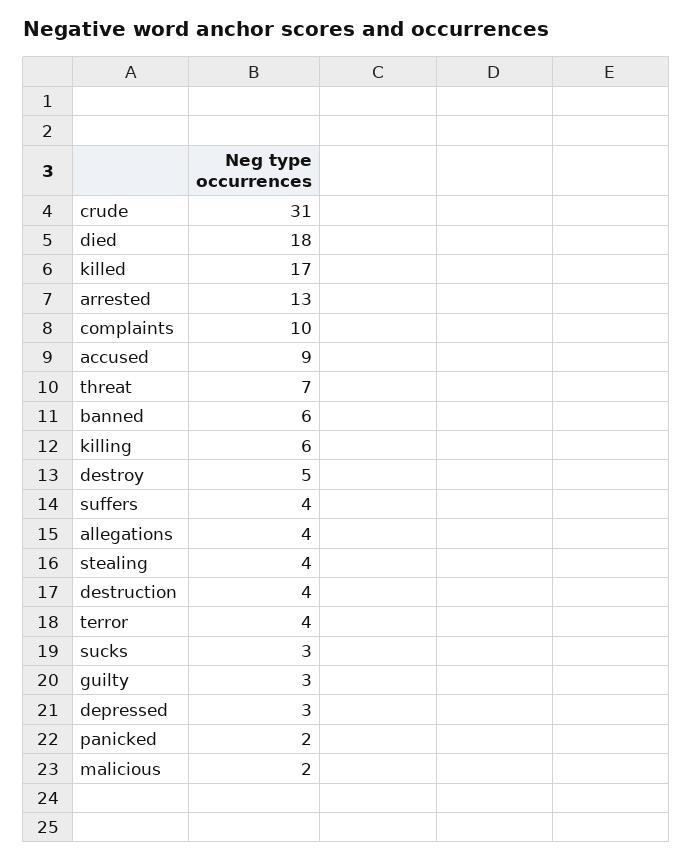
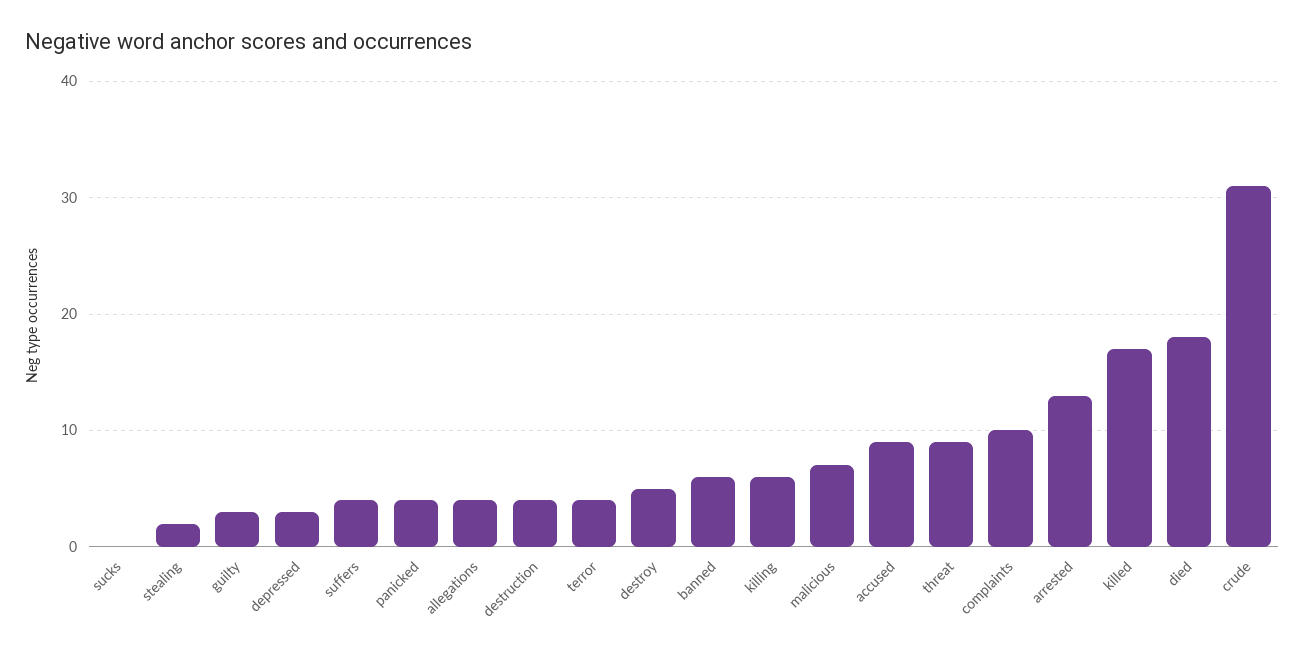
  {
    "crude": 31,
    "died": 18,
    "killed": 17,
    "arrested": 13,
    "complaints": 10,
    "accused": 9,
-   "threat": 7,
+   "threat": 9,
    "banned": 6,
    "killing": 6,
    "destroy": 5,
    "suffers": 4,
    "allegations": 4,
-   "stealing": 4,
+   "stealing": 2,
    "destruction": 4,
    "terror": 4,
-   "sucks": 3,
+   "sucks": 0,
    "guilty": 3,
    "depressed": 3,
-   "panicked": 2,
+   "panicked": 4,
-   "malicious": 2
+   "malicious": 7
  }

